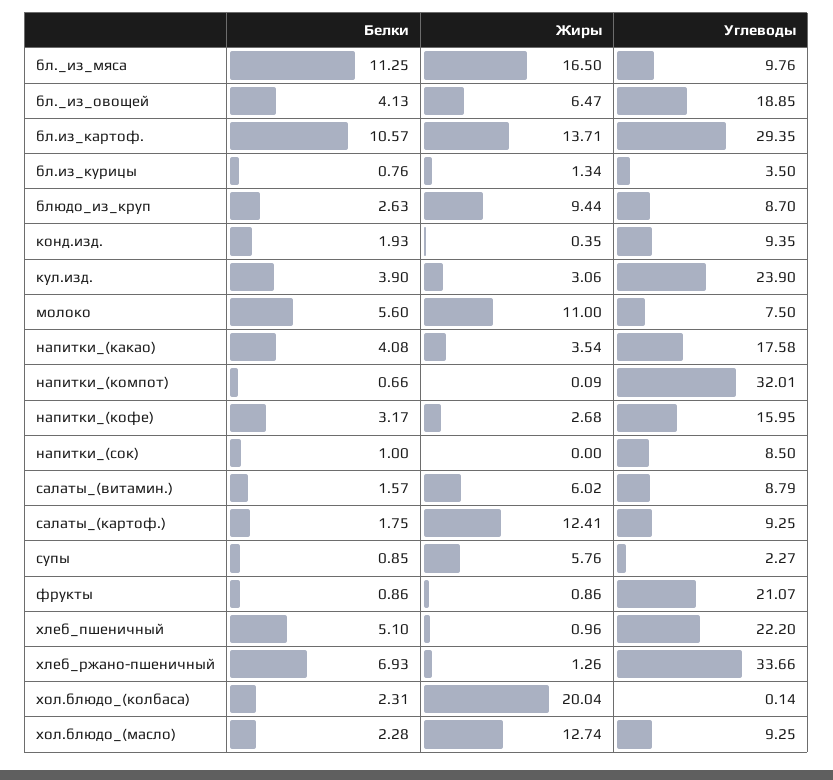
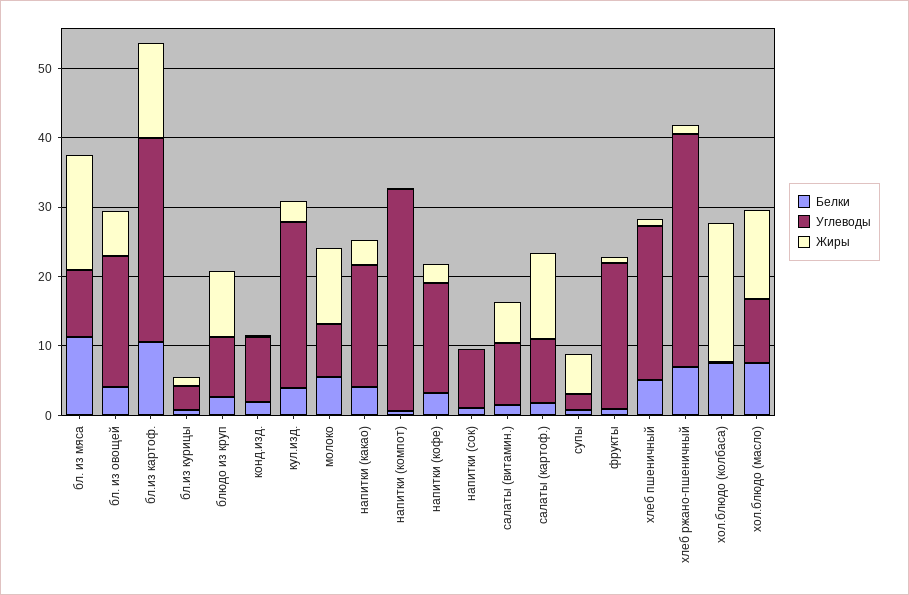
  {
    "Белки": {
      "бл._из_мяса": 11.25,
      "бл._из_овощей": 4.13,
      "бл.из_картоф.": 10.57,
      "бл.из_курицы": 0.76,
      "блюдо_из_круп": 2.63,
      "конд.изд.": 1.93,
      "кул.изд.": 3.9,
      "молоко": 5.6,
      "напитки_(какао)": 4.08,
      "напитки_(компот)": 0.66,
      "напитки_(кофе)": 3.17,
      "напитки_(сок)": 1,
      "салаты_(витамин.)": 1.57,
      "салаты_(картоф.)": 1.75,
      "супы": 0.85,
      "фрукты": 0.86,
      "хлеб_пшеничный": 5.1,
      "хлеб_ржано-пшеничный": 6.93,
-     "хол.блюдо_(колбаса)": 2.31,
+     "хол.блюдо_(колбаса)": 8,
-     "хол.блюдо_(масло)": 2.28
+     "хол.блюдо_(масло)": 8
    },
    "Жиры": {
      "бл._из_мяса": 16.5,
      "бл._из_овощей": 6.47,
      "бл.из_картоф.": 13.71,
      "бл.из_курицы": 1.34,
      "блюдо_из_круп": 9.44,
      "конд.изд.": 0.35,
      "кул.изд.": 3.06,
      "молоко": 11,
      "напитки_(какао)": 3.54,
      "напитки_(компот)": 0.09,
      "напитки_(кофе)": 2.68,
      "напитки_(сок)": 0,
      "салаты_(витамин.)": 6.02,
      "салаты_(картоф.)": 12.41,
      "супы": 5.76,
      "фрукты": 0.86,
      "хлеб_пшеничный": 0.96,
      "хлеб_ржано-пшеничный": 1.26,
      "хол.блюдо_(колбаса)": 20.04,
      "хол.блюдо_(масло)": 12.74
    },
    "Углеводы": {
      "бл._из_мяса": 9.76,
      "бл._из_овощей": 18.85,
      "бл.из_картоф.": 29.35,
      "бл.из_курицы": 3.5,
      "блюдо_из_круп": 8.7,
      "конд.изд.": 9.35,
      "кул.изд.": 23.9,
      "молоко": 7.5,
      "напитки_(какао)": 17.58,
      "напитки_(компот)": 32.01,
      "напитки_(кофе)": 15.95,
      "напитки_(сок)": 8.5,
      "салаты_(витамин.)": 8.79,
      "салаты_(картоф.)": 9.25,
      "супы": 2.27,
      "фрукты": 21.07,
      "хлеб_пшеничный": 22.2,
      "хлеб_ржано-пшеничный": 33.66,
      "хол.блюдо_(колбаса)": 0.14,
      "хол.блюдо_(масло)": 9.25
    }
  }

